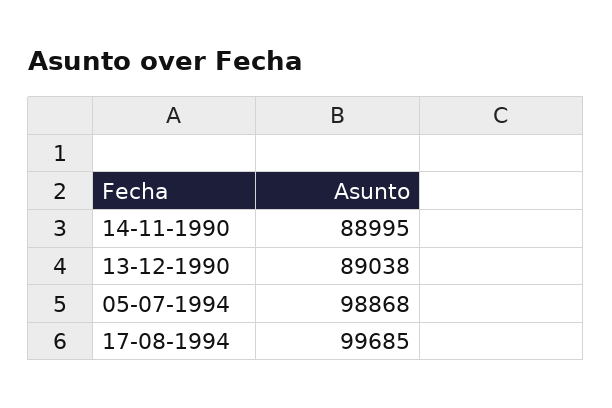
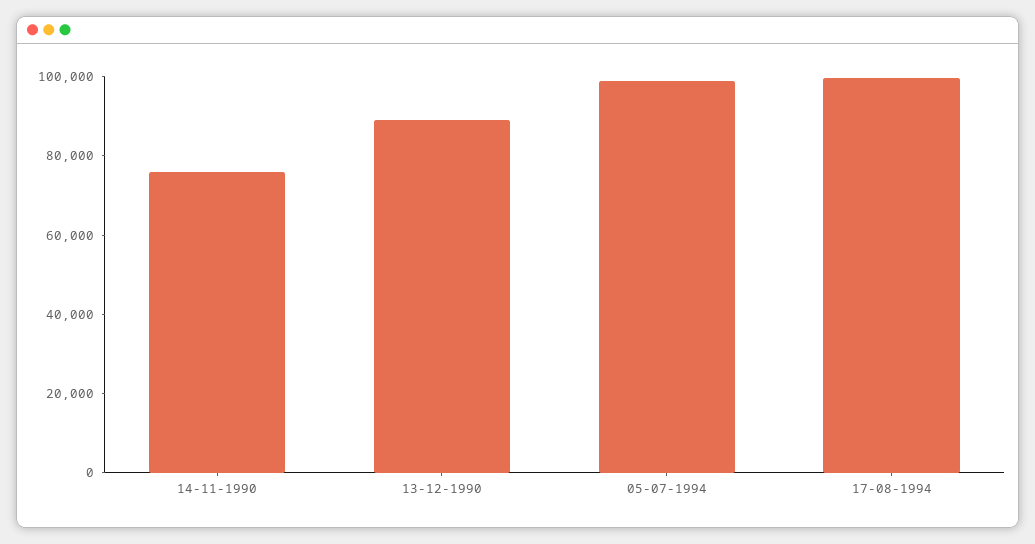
  {
-   "14-11-1990": 88995,
+   "14-11-1990": 75000,
    "13-12-1990": 89038,
    "05-07-1994": 98868,
    "17-08-1994": 99685
  }

